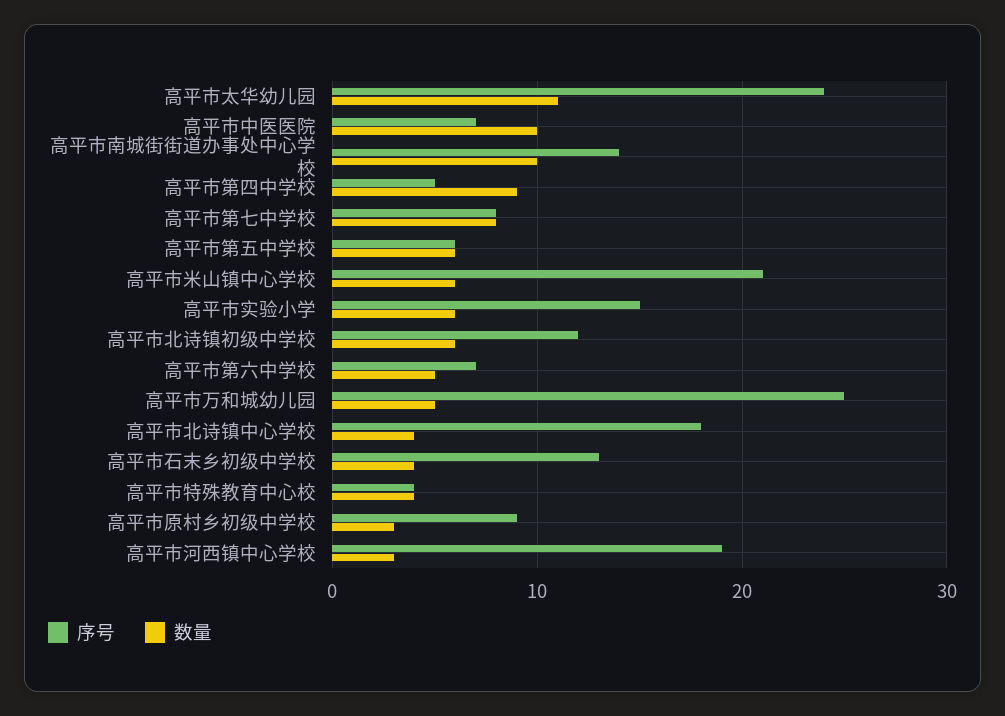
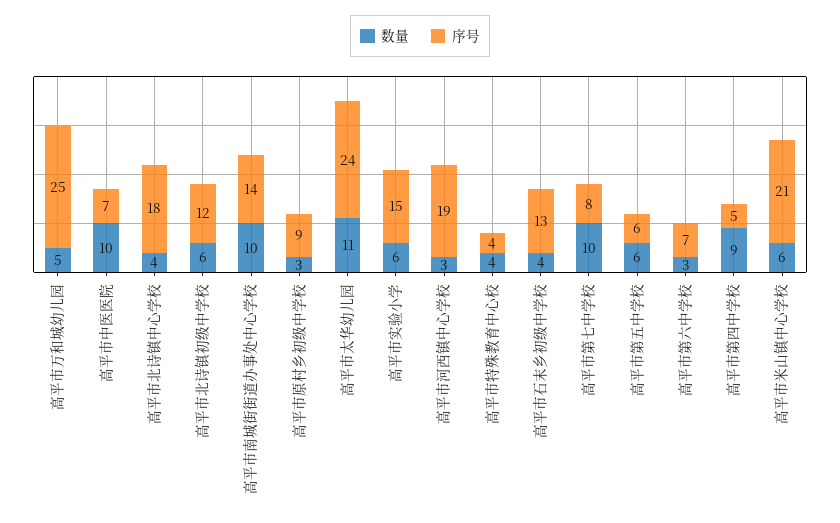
  {
    "序号": {
      "高平市太华幼儿园": 24,
      "高平市中医医院": 7,
      "高平市南城街街道办事处中心学校": 14,
      "高平市第四中学校": 5,
      "高平市第七中学校": 8,
      "高平市第五中学校": 6,
      "高平市米山镇中心学校": 21,
      "高平市实验小学": 15,
      "高平市北诗镇初级中学校": 12,
      "高平市第六中学校": 7,
      "高平市万和城幼儿园": 25,
      "高平市北诗镇中心学校": 18,
      "高平市石末乡初级中学校": 13,
      "高平市特殊教育中心校": 4,
      "高平市原村乡初级中学校": 9,
      "高平市河西镇中心学校": 19
    },
    "数量": {
      "高平市太华幼儿园": 11,
      "高平市中医医院": 10,
      "高平市南城街街道办事处中心学校": 10,
      "高平市第四中学校": 9,
-     "高平市第七中学校": 8,
+     "高平市第七中学校": 10,
      "高平市第五中学校": 6,
      "高平市米山镇中心学校": 6,
      "高平市实验小学": 6,
      "高平市北诗镇初级中学校": 6,
-     "高平市第六中学校": 5,
+     "高平市第六中学校": 3,
      "高平市万和城幼儿园": 5,
      "高平市北诗镇中心学校": 4,
      "高平市石末乡初级中学校": 4,
      "高平市特殊教育中心校": 4,
      "高平市原村乡初级中学校": 3,
      "高平市河西镇中心学校": 3
    }
  }

